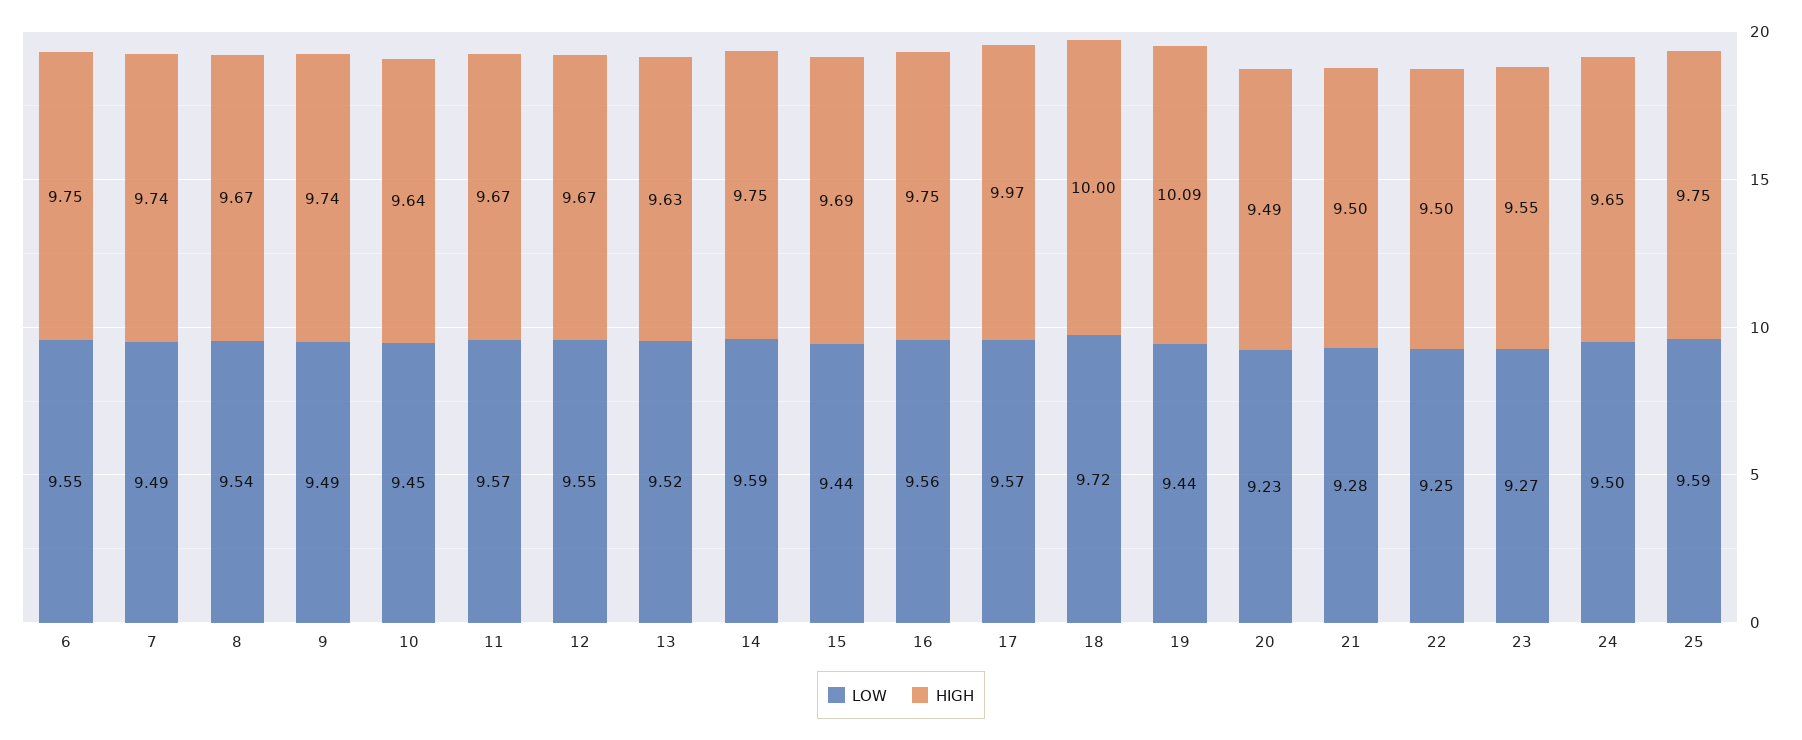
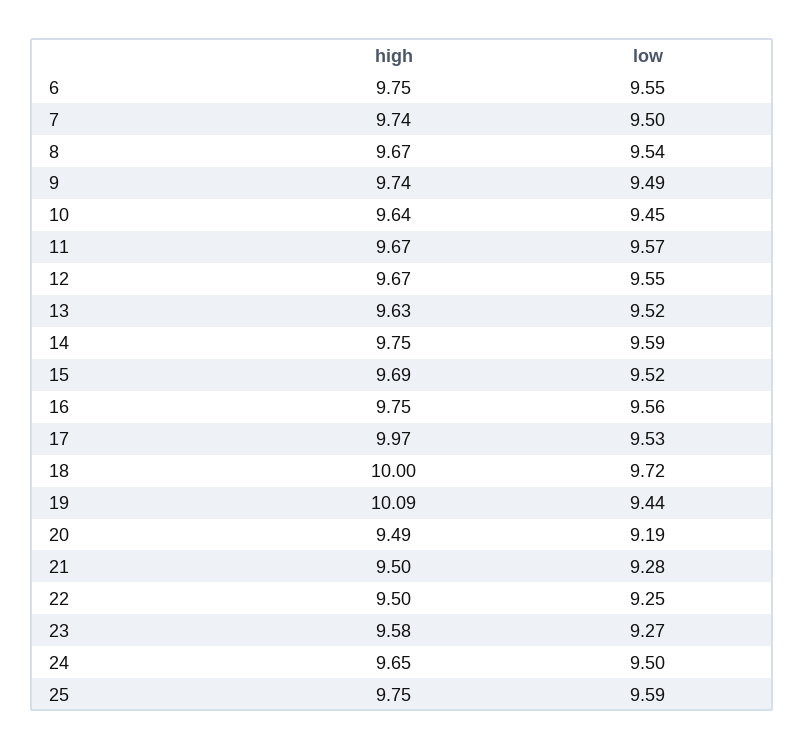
  {
    "LOW": {
      "6": 9.55,
-     "7": 9.49,
+     "7": 9.5,
      "8": 9.54,
      "9": 9.49,
      "10": 9.45,
      "11": 9.57,
      "12": 9.55,
      "13": 9.52,
      "14": 9.59,
-     "15": 9.44,
+     "15": 9.52,
      "16": 9.56,
-     "17": 9.57,
+     "17": 9.53,
      "18": 9.72,
      "19": 9.44,
-     "20": 9.23,
+     "20": 9.19,
      "21": 9.28,
      "22": 9.25,
      "23": 9.27,
      "24": 9.5,
      "25": 9.59
    },
    "HIGH": {
      "6": 9.75,
      "7": 9.74,
      "8": 9.67,
      "9": 9.74,
      "10": 9.64,
      "11": 9.67,
      "12": 9.67,
      "13": 9.63,
      "14": 9.75,
      "15": 9.69,
      "16": 9.75,
      "17": 9.97,
      "18": 10,
      "19": 10.09,
      "20": 9.49,
      "21": 9.5,
      "22": 9.5,
-     "23": 9.55,
+     "23": 9.58,
      "24": 9.65,
      "25": 9.75
    }
  }

